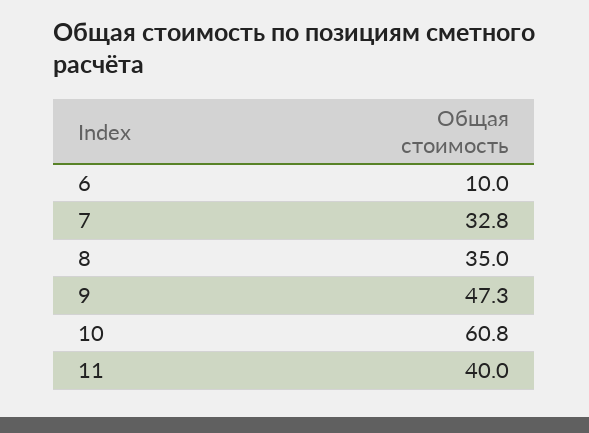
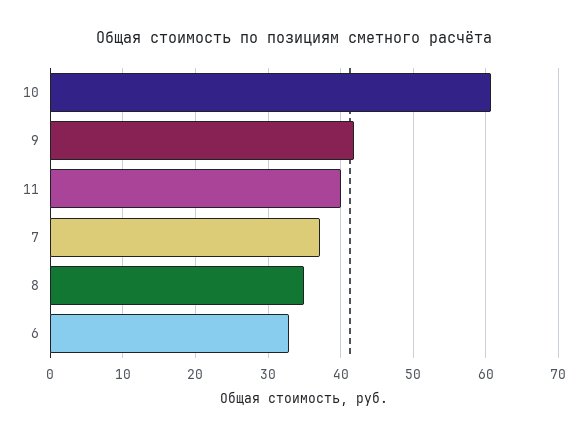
  {
-   "6": 10,
+   "6": 33,
-   "7": 32.8,
+   "7": 37,
    "8": 35,
-   "9": 47.3,
+   "9": 42,
    "10": 60.8,
    "11": 40
  }

